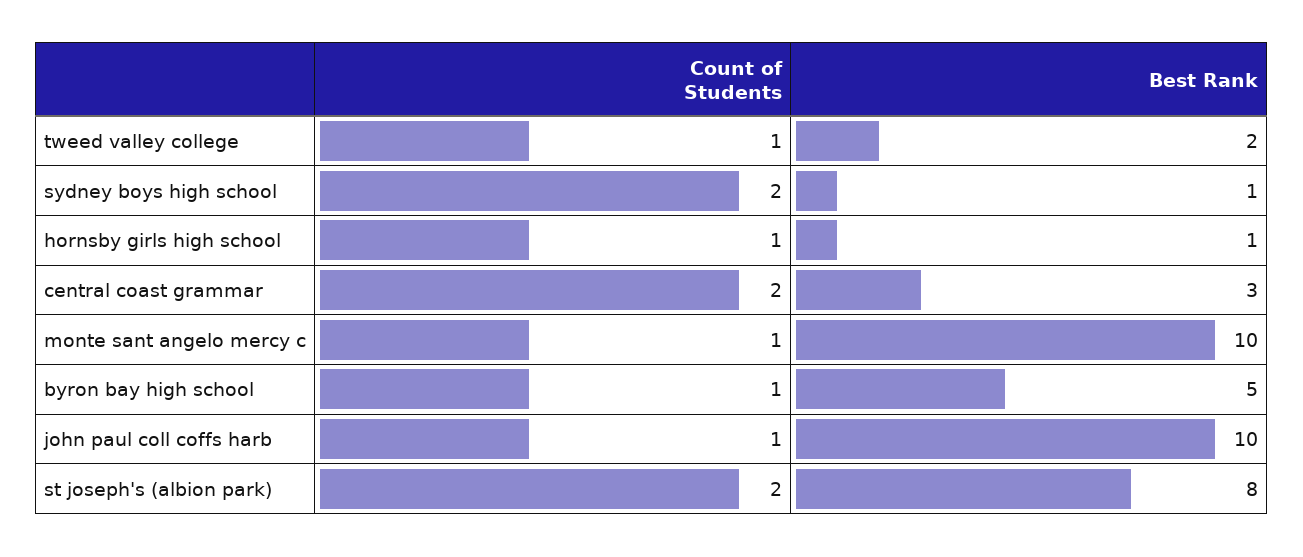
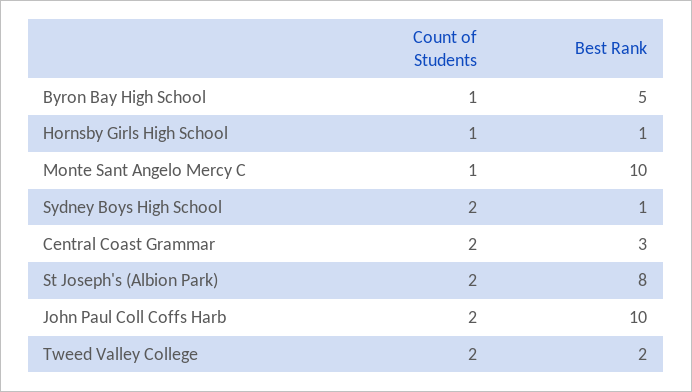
  {
    "Count of Students": {
-     "tweed valley college": 1,
+     "tweed valley college": 2,
      "sydney boys high school": 2,
      "hornsby girls high school": 1,
      "central coast grammar": 2,
      "monte sant angelo mercy c": 1,
      "byron bay high school": 1,
-     "john paul coll coffs harb": 1,
+     "john paul coll coffs harb": 2,
      "st joseph's (albion park)": 2
    },
    "Best Rank": {
      "tweed valley college": 2,
      "sydney boys high school": 1,
      "hornsby girls high school": 1,
      "central coast grammar": 3,
      "monte sant angelo mercy c": 10,
      "byron bay high school": 5,
      "john paul coll coffs harb": 10,
      "st joseph's (albion park)": 8
    }
  }

